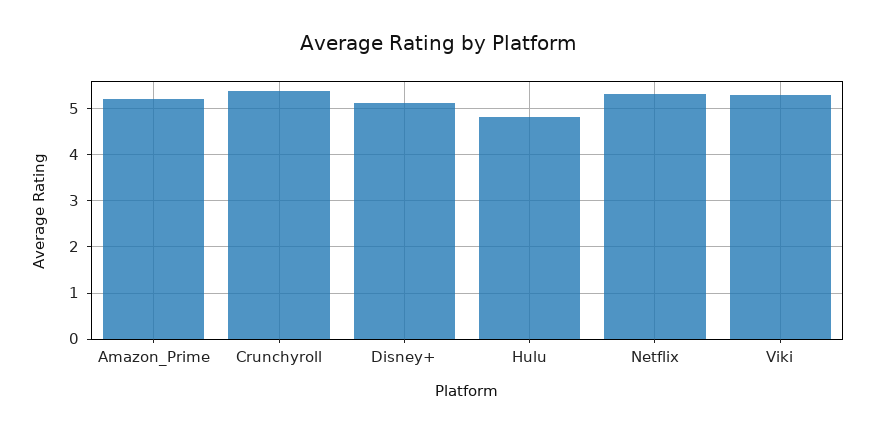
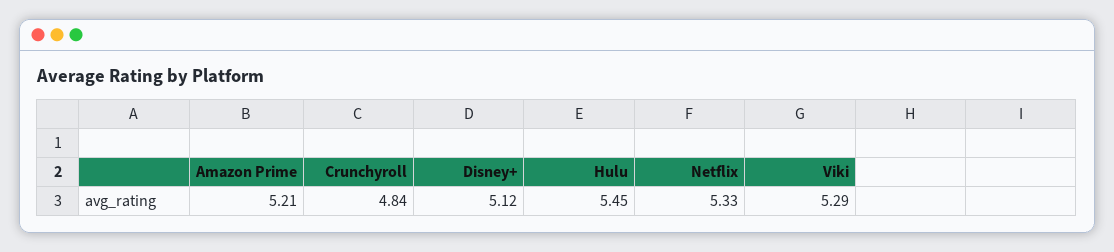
  {
    "Amazon_Prime": 5.21,
-   "Crunchyroll": 5.4,
+   "Crunchyroll": 4.84,
    "Disney+": 5.12,
-   "Hulu": 4.8,
+   "Hulu": 5.45,
    "Netflix": 5.33,
    "Viki": 5.29
  }

